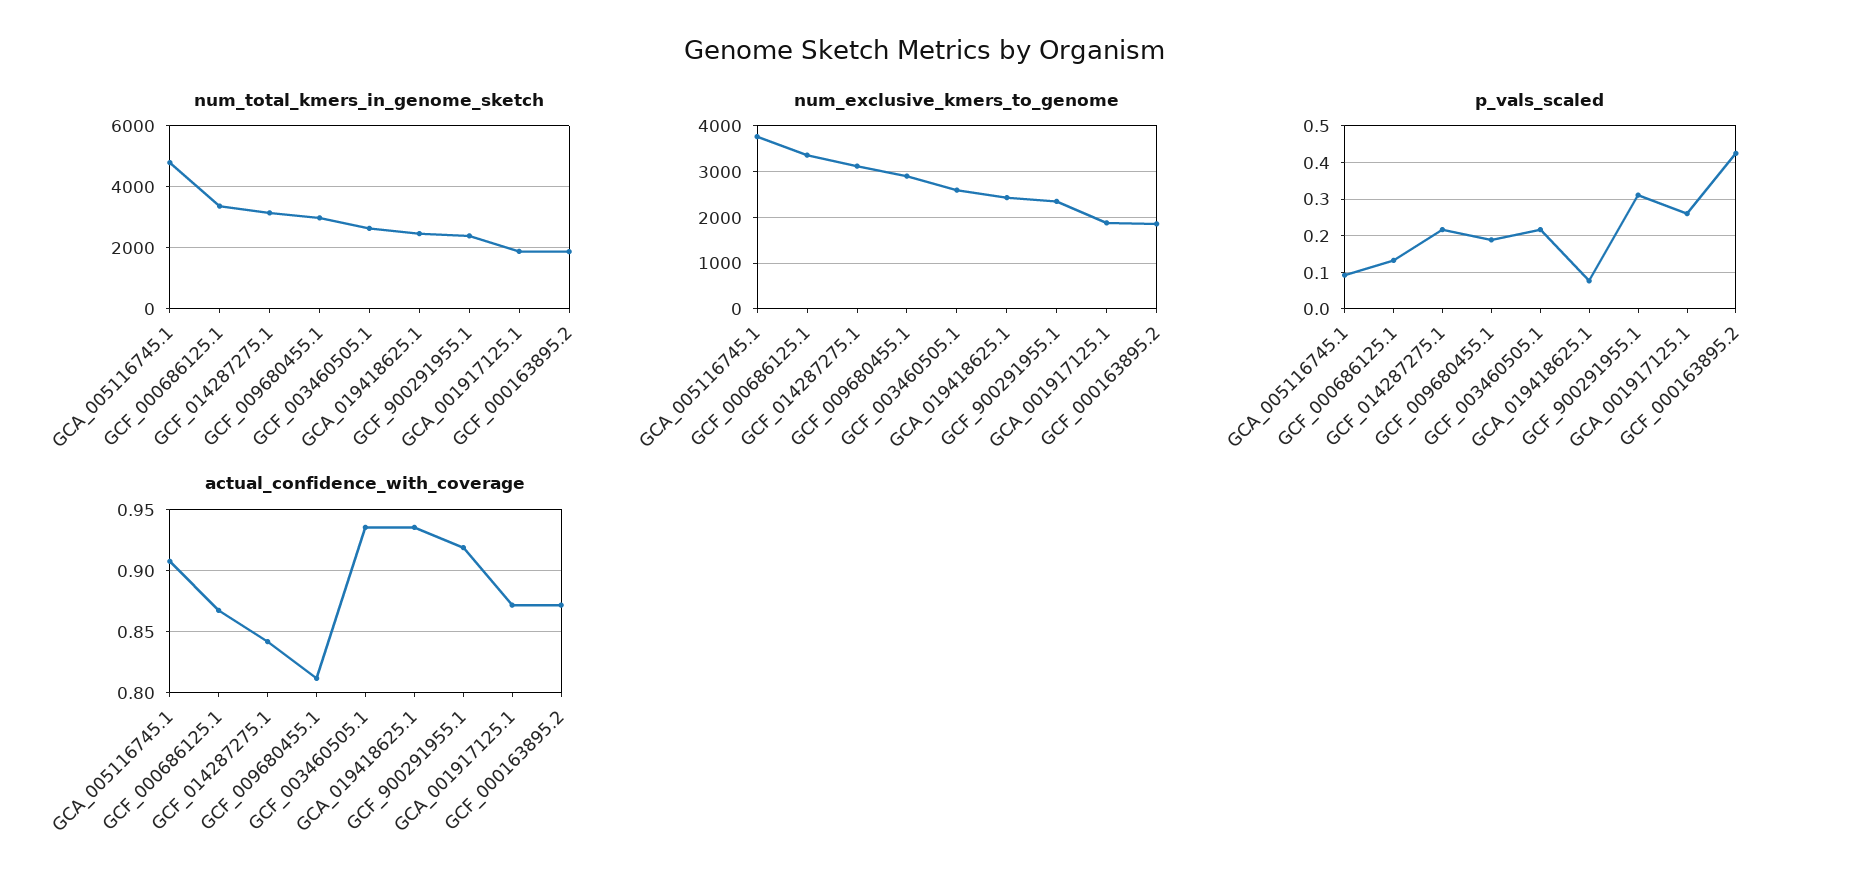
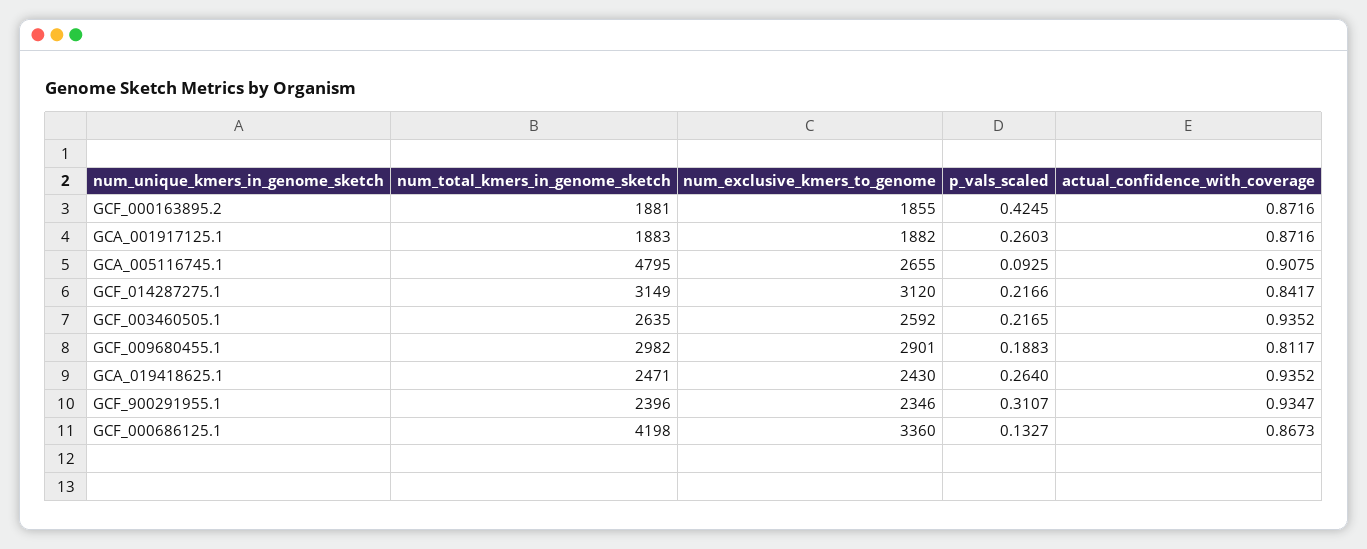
  {
    "num_total_kmers_in_genome_sketch": {
      "GCA_005116745.1": 4795,
-     "GCF_000686125.1": 3400,
+     "GCF_000686125.1": 4198,
      "GCF_014287275.1": 3149,
      "GCF_009680455.1": 2982,
      "GCF_003460505.1": 2635,
      "GCA_019418625.1": 2471,
      "GCF_900291955.1": 2396,
      "GCA_001917125.1": 1883,
      "GCF_000163895.2": 1881
    },
    "num_exclusive_kmers_to_genome": {
-     "GCA_005116745.1": 3800,
+     "GCA_005116745.1": 2655,
      "GCF_000686125.1": 3360,
      "GCF_014287275.1": 3120,
      "GCF_009680455.1": 2901,
      "GCF_003460505.1": 2592,
      "GCA_019418625.1": 2430,
      "GCF_900291955.1": 2346,
      "GCA_001917125.1": 1882,
      "GCF_000163895.2": 1855
    },
    "p_vals_scaled": {
      "GCA_005116745.1": 0.0925,
      "GCF_000686125.1": 0.1327,
      "GCF_014287275.1": 0.2166,
      "GCF_009680455.1": 0.1883,
      "GCF_003460505.1": 0.2165,
-     "GCA_019418625.1": 0.08,
+     "GCA_019418625.1": 0.264,
      "GCF_900291955.1": 0.3107,
      "GCA_001917125.1": 0.2603,
      "GCF_000163895.2": 0.4245
    },
    "actual_confidence_with_coverage": {
      "GCA_005116745.1": 0.9075,
      "GCF_000686125.1": 0.8673,
      "GCF_014287275.1": 0.8417,
      "GCF_009680455.1": 0.8117,
      "GCF_003460505.1": 0.9352,
      "GCA_019418625.1": 0.9352,
-     "GCF_900291955.1": 0.92,
+     "GCF_900291955.1": 0.9347,
      "GCA_001917125.1": 0.8716,
      "GCF_000163895.2": 0.8716
    }
  }

